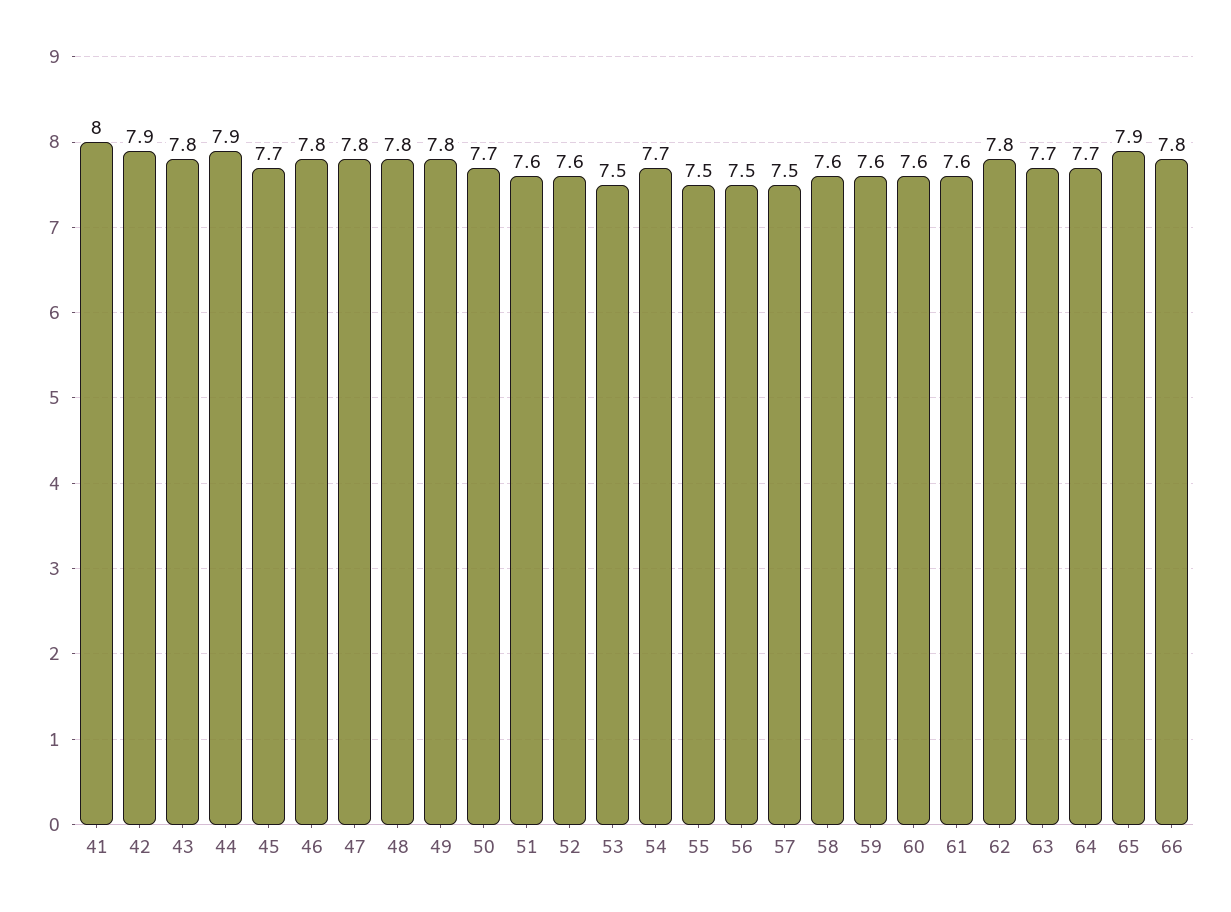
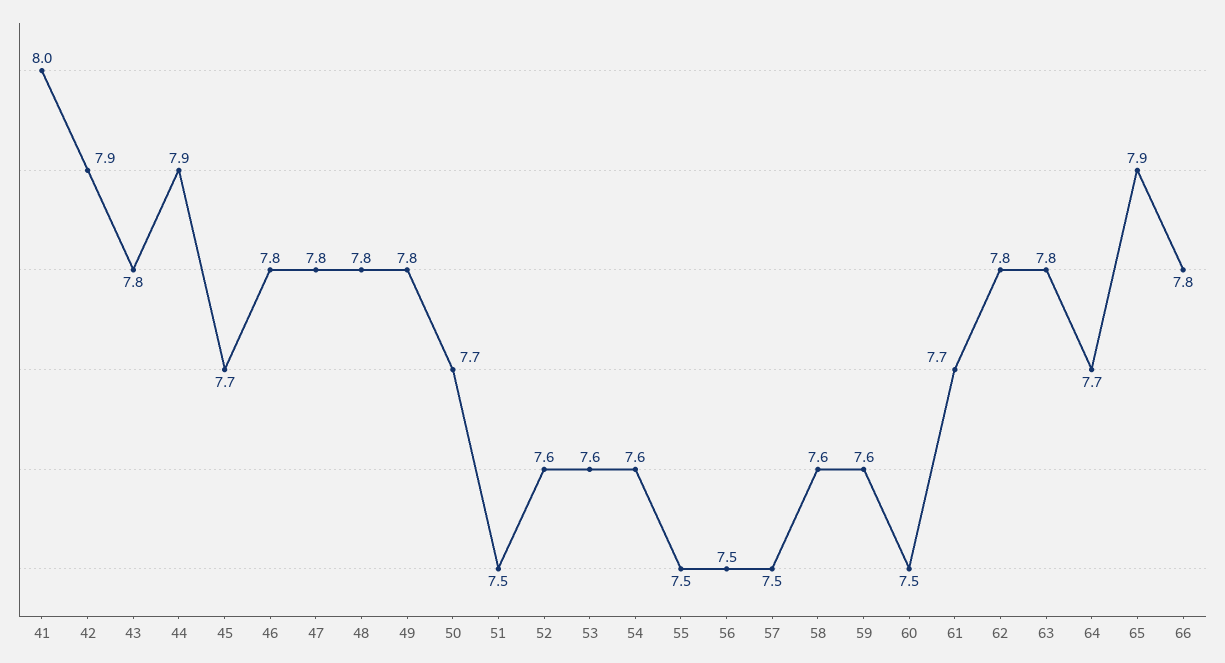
  {
    "41": 8,
    "42": 7.9,
    "43": 7.8,
    "44": 7.9,
    "45": 7.7,
    "46": 7.8,
    "47": 7.8,
    "48": 7.8,
    "49": 7.8,
    "50": 7.7,
-   "51": 7.6,
+   "51": 7.5,
    "52": 7.6,
-   "53": 7.5,
+   "53": 7.6,
-   "54": 7.7,
+   "54": 7.6,
    "55": 7.5,
    "56": 7.5,
    "57": 7.5,
    "58": 7.6,
    "59": 7.6,
-   "60": 7.6,
+   "60": 7.5,
-   "61": 7.6,
+   "61": 7.7,
    "62": 7.8,
-   "63": 7.7,
+   "63": 7.8,
    "64": 7.7,
    "65": 7.9,
    "66": 7.8
  }

